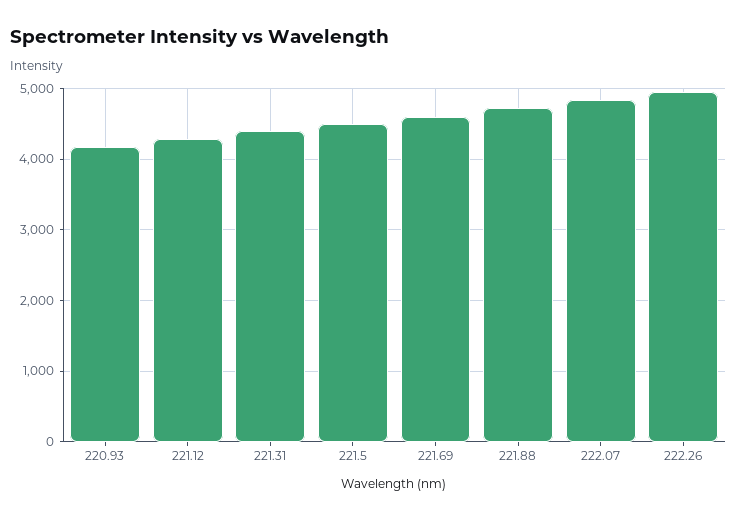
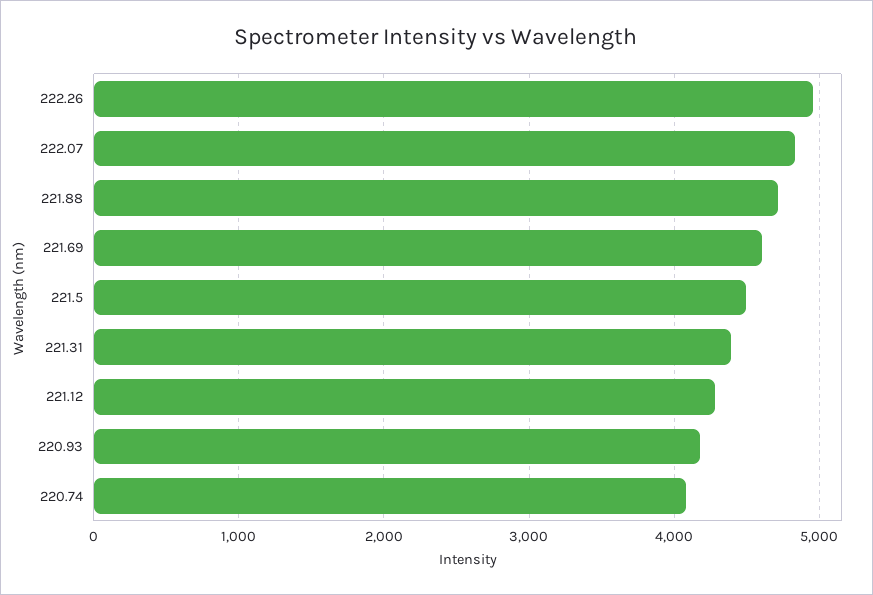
  {
    "220.93": 4200,
    "221.12": 4300,
    "221.31": 4400,
    "221.5": 4500,
    "221.69": 4600,
    "221.88": 4700,
    "222.07": 4800,
-   "222.26": 5000
+   "222.26": 5000,
+   "220.74": 4100
  }

